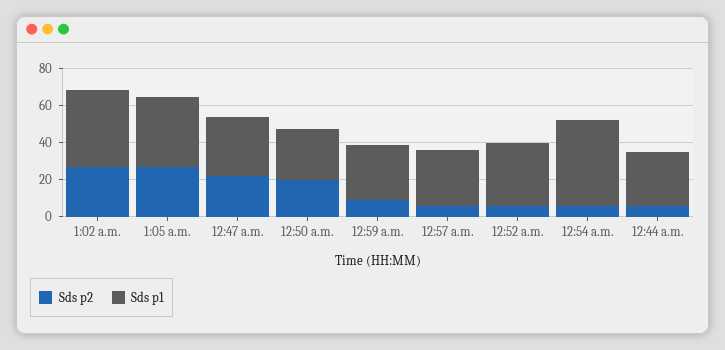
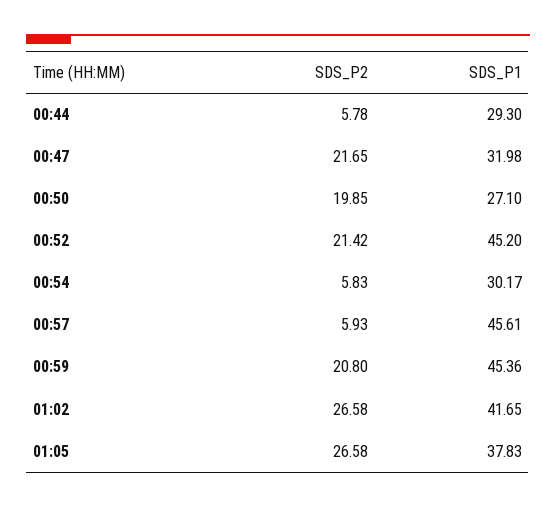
  {
    "Sds p2": {
      "1:02 a.m.": 26.58,
      "1:05 a.m.": 26.58,
      "12:47 a.m.": 21.65,
      "12:50 a.m.": 19.85,
-     "12:59 a.m.": 10,
+     "12:59 a.m.": 20.8,
      "12:57 a.m.": 5.93,
-     "12:52 a.m.": 5,
+     "12:52 a.m.": 21.42,
      "12:54 a.m.": 5.83,
      "12:44 a.m.": 5.78
    },
    "Sds p1": {
      "1:02 a.m.": 41.65,
      "1:05 a.m.": 37.83,
      "12:47 a.m.": 31.98,
      "12:50 a.m.": 27.1,
-     "12:59 a.m.": 30,
+     "12:59 a.m.": 45.36,
-     "12:57 a.m.": 30,
+     "12:57 a.m.": 45.61,
-     "12:52 a.m.": 35,
+     "12:52 a.m.": 45.2,
-     "12:54 a.m.": 45,
+     "12:54 a.m.": 30.17,
      "12:44 a.m.": 29.3
    }
  }

